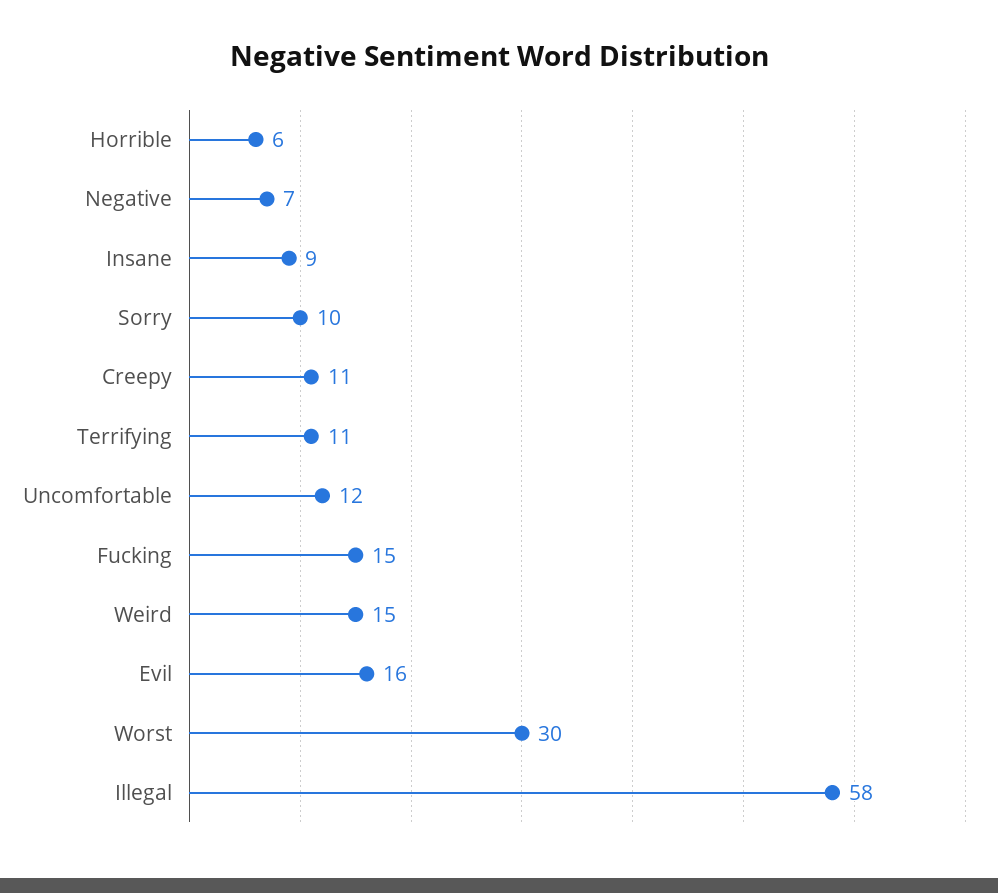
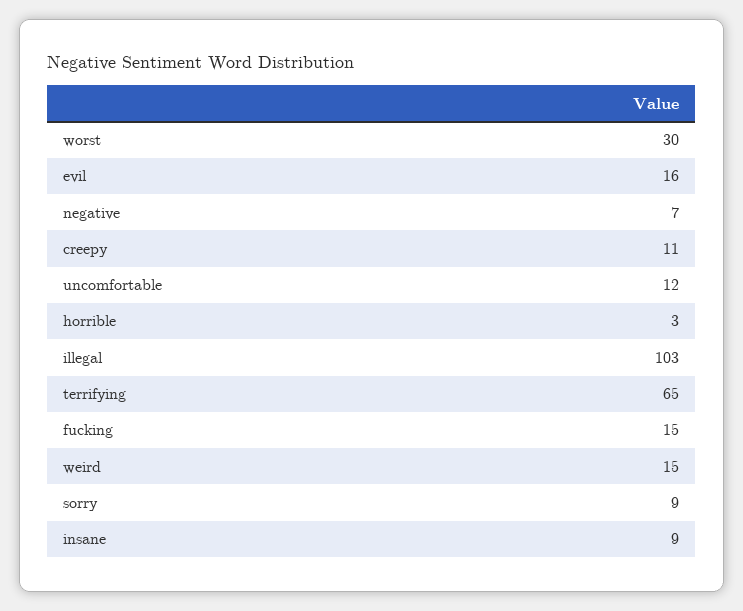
  {
-   "Horrible": 6,
+   "Horrible": 3,
    "Negative": 7,
    "Insane": 9,
-   "Sorry": 10,
+   "Sorry": 9,
    "Creepy": 11,
-   "Terrifying": 11,
+   "Terrifying": 65,
    "Uncomfortable": 12,
    "Fucking": 15,
    "Weird": 15,
    "Evil": 16,
    "Worst": 30,
-   "Illegal": 58
+   "Illegal": 103
  }

